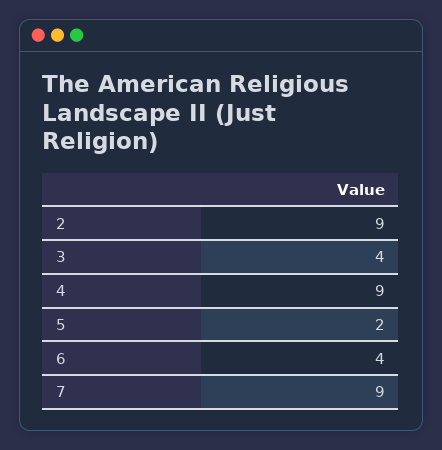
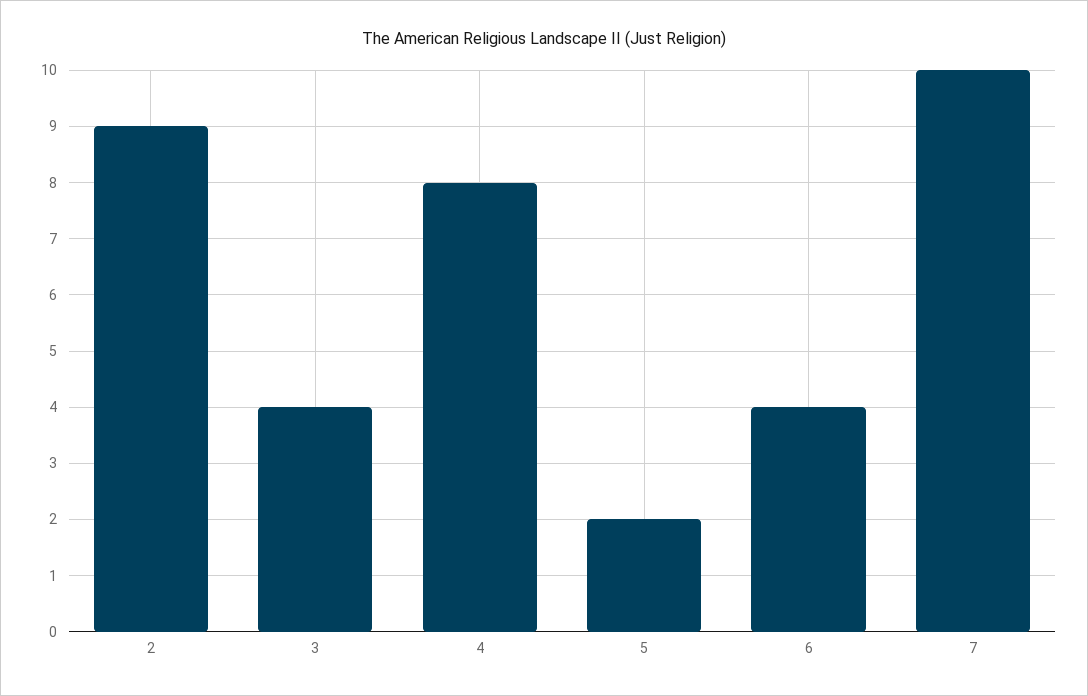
  {
    "2": 9,
    "3": 4,
-   "4": 9,
+   "4": 8,
    "5": 2,
    "6": 4,
-   "7": 9
+   "7": 10
  }

